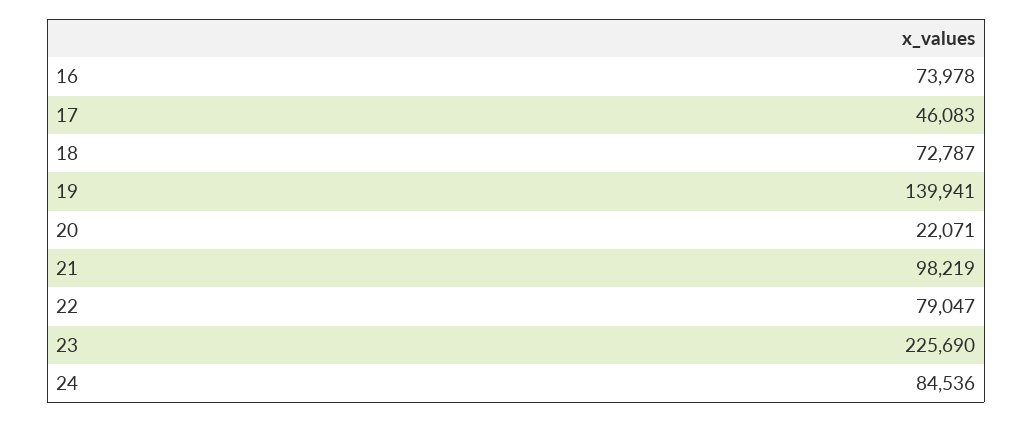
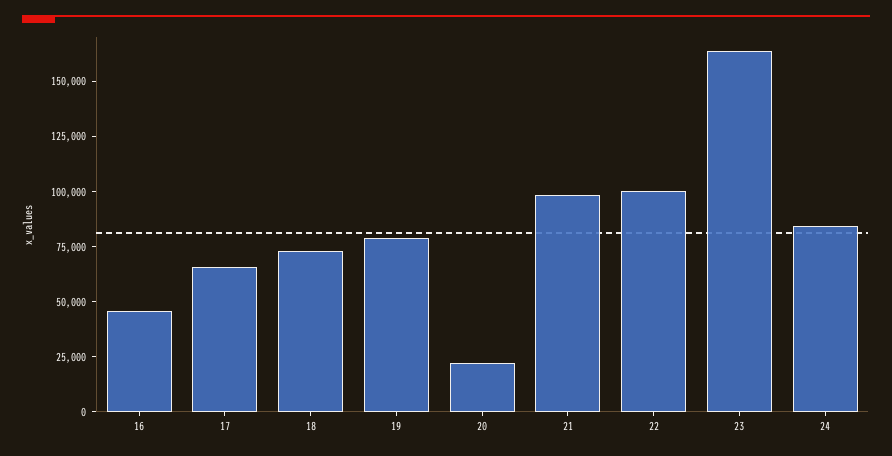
  {
-   "16": 73978,
+   "16": 45000,
-   "17": 46083,
+   "17": 65000,
    "18": 72787,
-   "19": 139941,
+   "19": 80000,
    "20": 22071,
    "21": 98219,
-   "22": 79047,
+   "22": 100000,
-   "23": 225690,
+   "23": 165000,
    "24": 84536
  }

